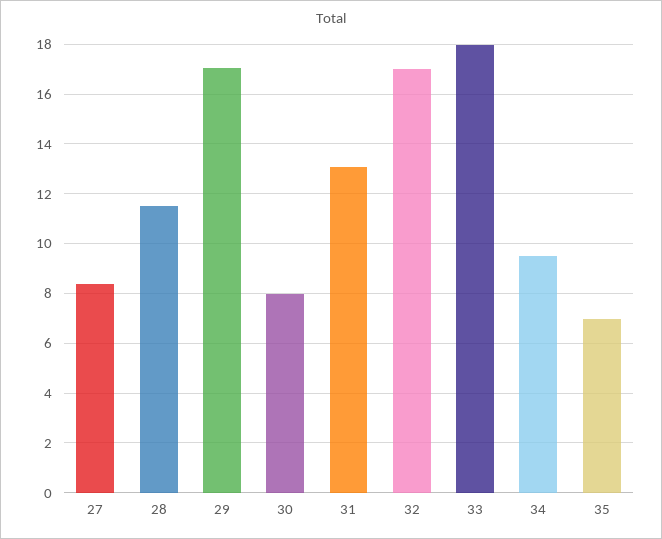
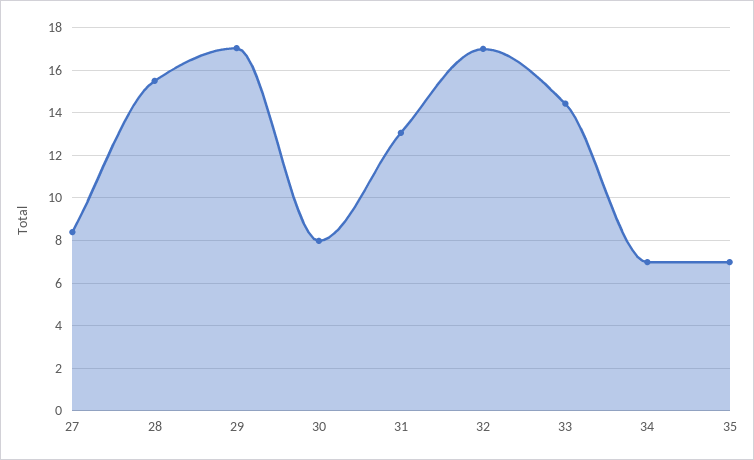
  {
    "27": 8.5,
-   "28": 11.5,
+   "28": 15.5,
    "29": 17,
    "30": 8,
    "31": 13,
    "32": 17,
-   "33": 18,
+   "33": 14.5,
-   "34": 9.5,
+   "34": 7,
    "35": 7
  }

